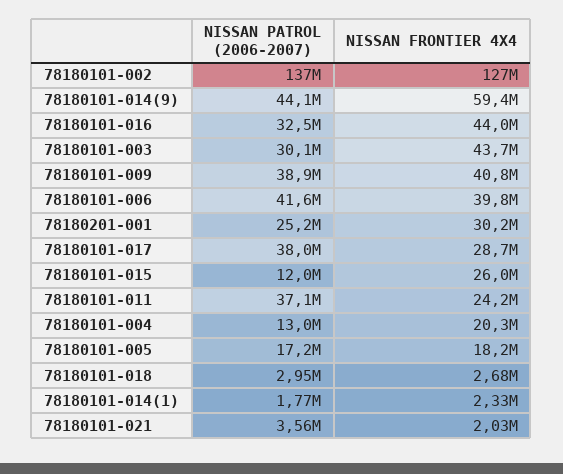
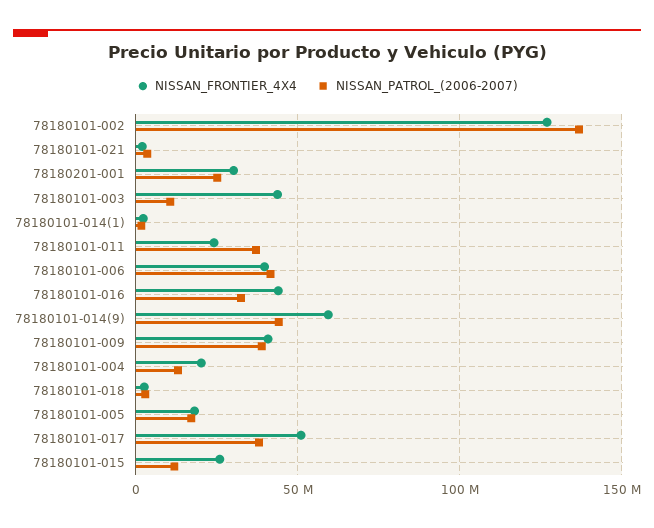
  {
    "NISSAN PATROL (2006-2007)": {
      "78180101-002": 137000000,
      "78180101-014(9)": 44100000,
      "78180101-016": 32500000,
-     "78180101-003": 30100000,
+     "78180101-003": 10000000,
      "78180101-009": 38900000,
      "78180101-006": 41600000,
      "78180201-001": 25200000,
      "78180101-017": 38000000,
      "78180101-015": 12000000,
      "78180101-011": 37100000,
      "78180101-004": 13000000,
      "78180101-005": 17200000,
      "78180101-018": 2950000,
      "78180101-014(1)": 1770000,
      "78180101-021": 3560000
    },
    "NISSAN FRONTIER 4X4": {
      "78180101-002": 127000000,
      "78180101-014(9)": 59400000,
      "78180101-016": 44000000,
      "78180101-003": 43700000,
      "78180101-009": 40800000,
      "78180101-006": 39800000,
      "78180201-001": 30200000,
-     "78180101-017": 28700000,
+     "78180101-017": 50000000,
      "78180101-015": 26000000,
      "78180101-011": 24200000,
      "78180101-004": 20300000,
      "78180101-005": 18200000,
      "78180101-018": 2680000,
      "78180101-014(1)": 2330000,
      "78180101-021": 2030000
    }
  }

